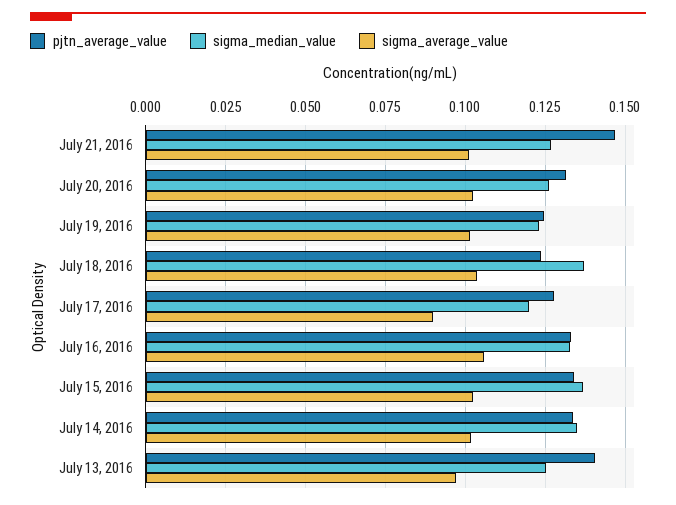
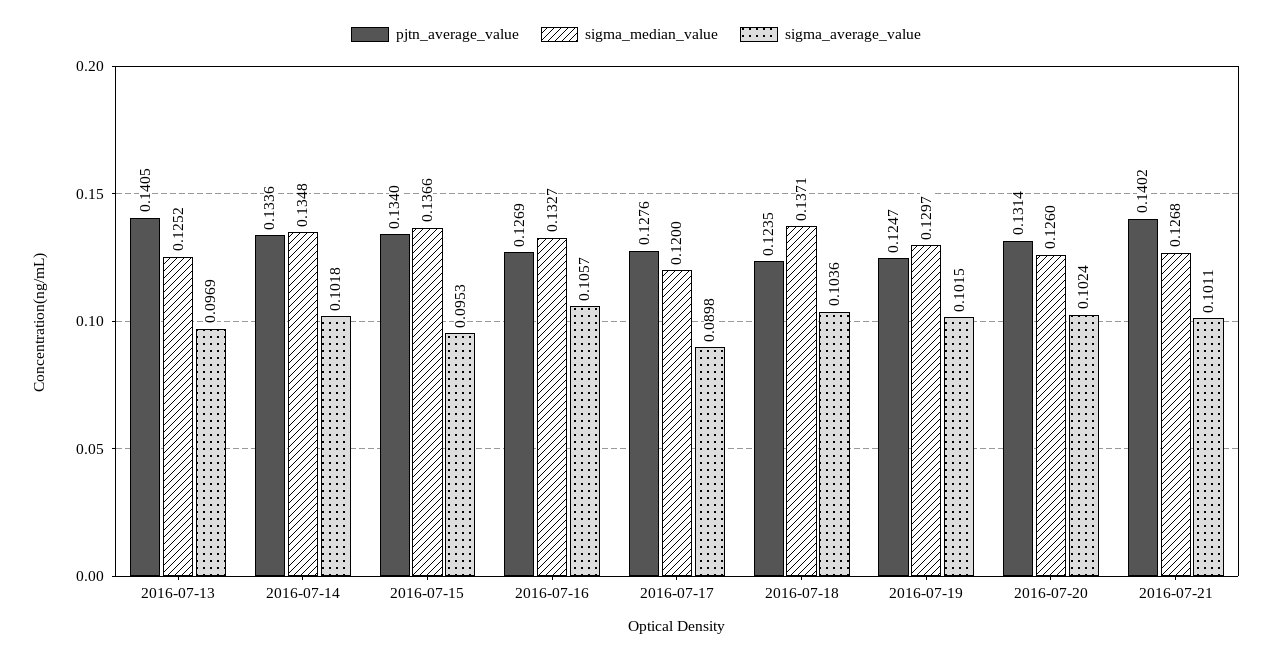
  {
    "pjtn_average_value": {
-     "July 21, 2016": 0.1475,
+     "July 21, 2016": 0.1402,
      "July 20, 2016": 0.1314,
      "July 19, 2016": 0.1247,
      "July 18, 2016": 0.1235,
      "July 17, 2016": 0.1276,
-     "July 16, 2016": 0.1325,
+     "July 16, 2016": 0.1269,
      "July 15, 2016": 0.134,
      "July 14, 2016": 0.1336,
      "July 13, 2016": 0.1405
    },
    "sigma_median_value": {
      "July 21, 2016": 0.1268,
      "July 20, 2016": 0.126,
-     "July 19, 2016": 0.1225,
+     "July 19, 2016": 0.1297,
      "July 18, 2016": 0.1371,
      "July 17, 2016": 0.12,
      "July 16, 2016": 0.1327,
      "July 15, 2016": 0.1366,
      "July 14, 2016": 0.1348,
      "July 13, 2016": 0.1252
    },
    "sigma_average_value": {
      "July 21, 2016": 0.1011,
      "July 20, 2016": 0.1024,
      "July 19, 2016": 0.1015,
      "July 18, 2016": 0.1036,
      "July 17, 2016": 0.0898,
      "July 16, 2016": 0.1057,
-     "July 15, 2016": 0.1025,
+     "July 15, 2016": 0.0953,
      "July 14, 2016": 0.1018,
      "July 13, 2016": 0.0969
    }
  }

